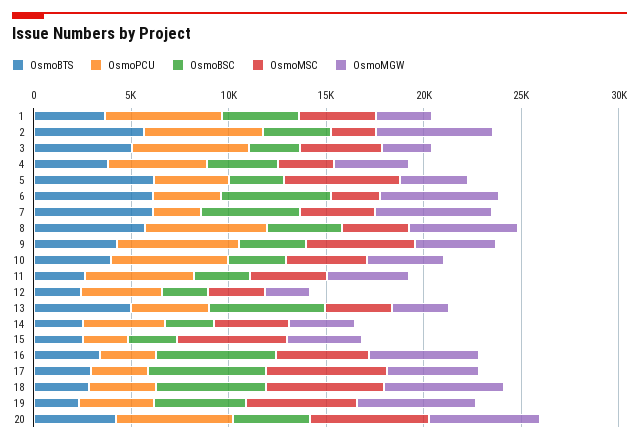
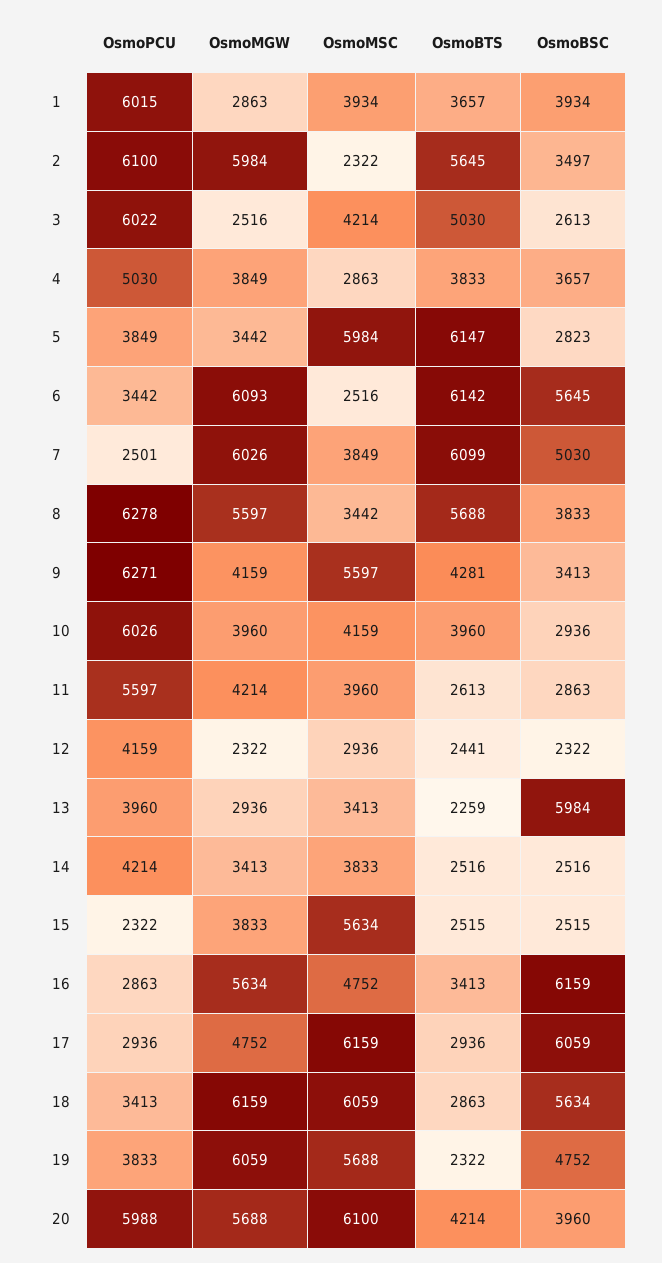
  {
    "OsmoBTS": {
      "1": 3657,
      "2": 5645,
      "3": 5030,
      "4": 3833,
      "5": 6147,
      "6": 6142,
      "7": 6099,
      "8": 5688,
      "9": 4281,
      "10": 3960,
      "11": 2613,
      "12": 2441,
-     "13": 5000,
+     "13": 2259,
      "14": 2516,
      "15": 2515,
      "16": 3413,
      "17": 2936,
      "18": 2863,
      "19": 2322,
      "20": 4214
    },
    "OsmoPCU": {
      "1": 6015,
      "2": 6100,
      "3": 6022,
      "4": 5030,
      "5": 3849,
      "6": 3442,
      "7": 2501,
      "8": 6278,
      "9": 6271,
      "10": 6026,
      "11": 5597,
      "12": 4159,
      "13": 3960,
      "14": 4214,
      "15": 2322,
      "16": 2863,
      "17": 2936,
      "18": 3413,
      "19": 3833,
      "20": 5988
    },
    "OsmoBSC": {
      "1": 3934,
      "2": 3497,
      "3": 2613,
      "4": 3657,
      "5": 2823,
      "6": 5645,
      "7": 5030,
      "8": 3833,
      "9": 3413,
      "10": 2936,
      "11": 2863,
      "12": 2322,
      "13": 5984,
      "14": 2516,
      "15": 2515,
      "16": 6159,
      "17": 6059,
      "18": 5634,
      "19": 4752,
      "20": 3960
    },
    "OsmoMSC": {
      "1": 3934,
      "2": 2322,
      "3": 4214,
      "4": 2863,
      "5": 5984,
      "6": 2516,
      "7": 3849,
      "8": 3442,
      "9": 5597,
      "10": 4159,
      "11": 3960,
      "12": 2936,
      "13": 3413,
      "14": 3833,
      "15": 5634,
      "16": 4752,
      "17": 6159,
      "18": 6059,
      "19": 5688,
      "20": 6100
    },
    "OsmoMGW": {
      "1": 2863,
      "2": 5984,
      "3": 2516,
      "4": 3849,
      "5": 3442,
      "6": 6093,
      "7": 6026,
      "8": 5597,
      "9": 4159,
      "10": 3960,
      "11": 4214,
      "12": 2322,
      "13": 2936,
      "14": 3413,
      "15": 3833,
      "16": 5634,
      "17": 4752,
      "18": 6159,
      "19": 6059,
      "20": 5688
    }
  }

